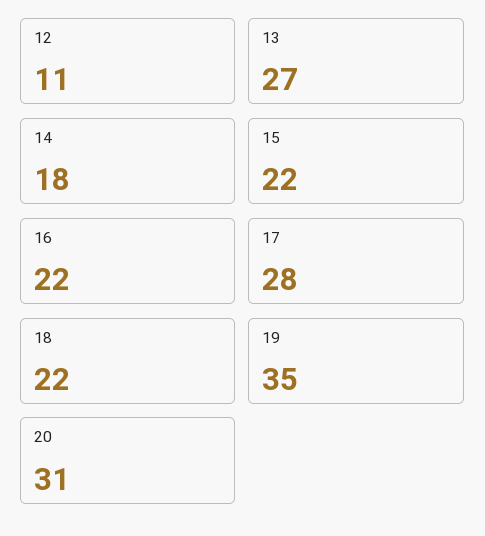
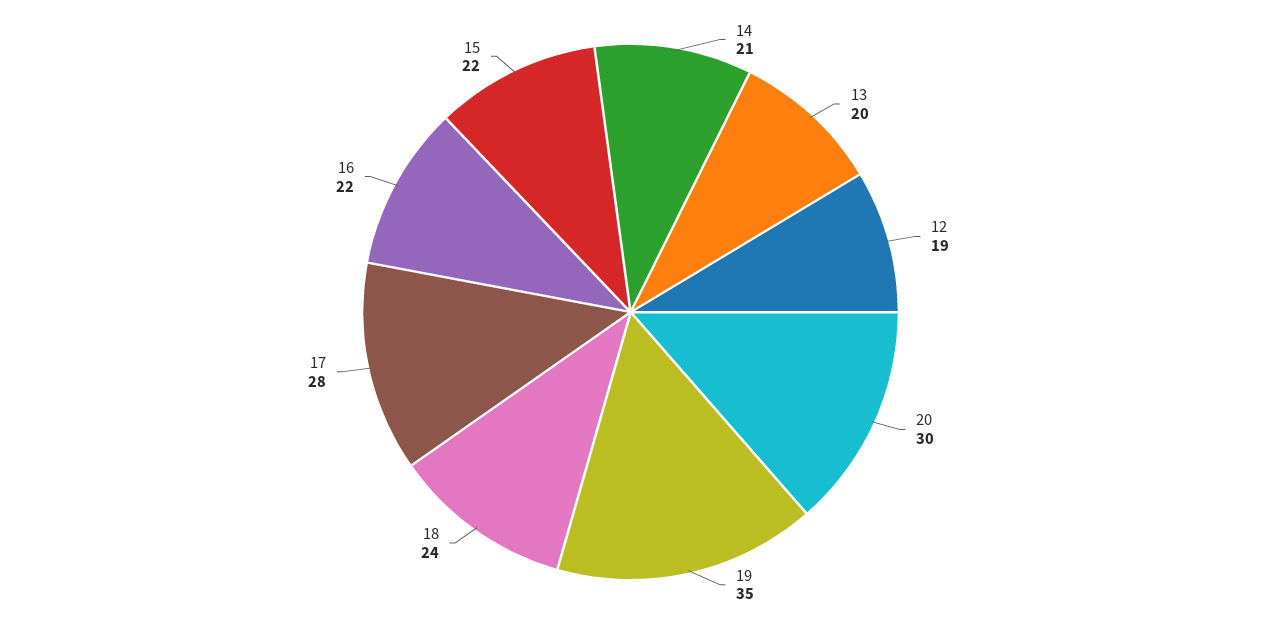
  {
-   "12": 11,
+   "12": 19,
-   "13": 27,
+   "13": 20,
-   "14": 18,
+   "14": 21,
    "15": 22,
    "16": 22,
    "17": 28,
-   "18": 22,
+   "18": 24,
    "19": 35,
-   "20": 31
+   "20": 30
  }

